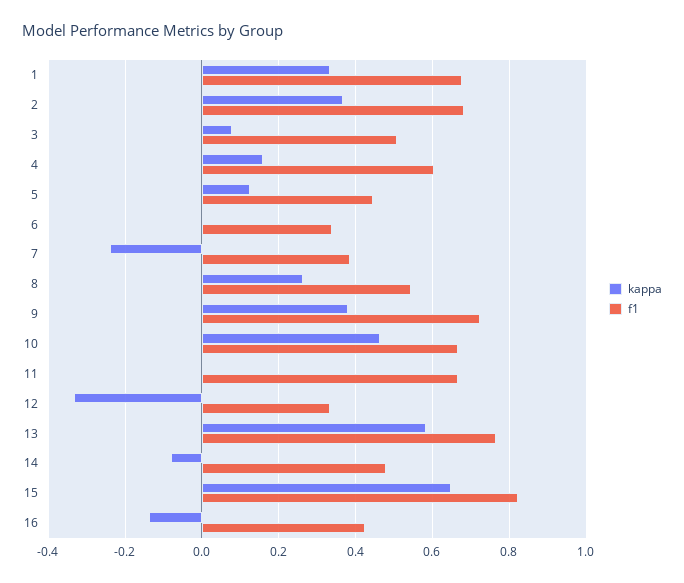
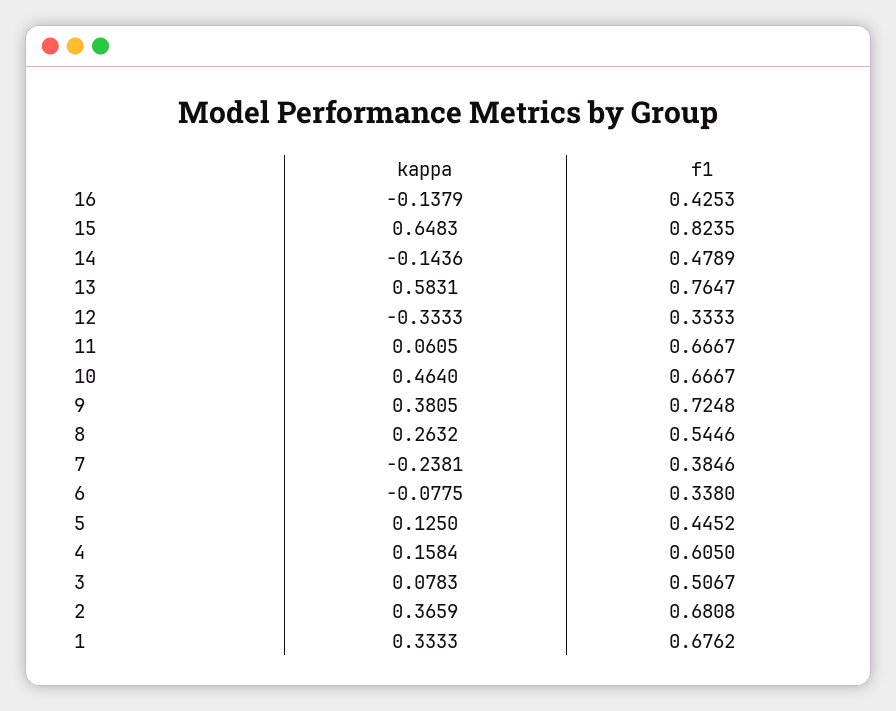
  {
    "kappa": {
      "1": 0.3333,
      "2": 0.3659,
      "3": 0.0783,
      "4": 0.1584,
      "5": 0.125,
-     "6": 0,
+     "6": -0.0775,
      "7": -0.2381,
      "8": 0.2632,
      "9": 0.3805,
      "10": 0.464,
-     "11": 0,
+     "11": 0.0605,
      "12": -0.3333,
      "13": 0.5831,
-     "14": -0.08,
+     "14": -0.1436,
      "15": 0.6483,
      "16": -0.1379
    },
    "f1": {
      "1": 0.6762,
      "2": 0.6808,
      "3": 0.5067,
      "4": 0.605,
      "5": 0.4452,
      "6": 0.338,
      "7": 0.3846,
      "8": 0.5446,
      "9": 0.7248,
      "10": 0.6667,
      "11": 0.6667,
      "12": 0.3333,
      "13": 0.7647,
      "14": 0.4789,
      "15": 0.8235,
      "16": 0.4253
    }
  }

